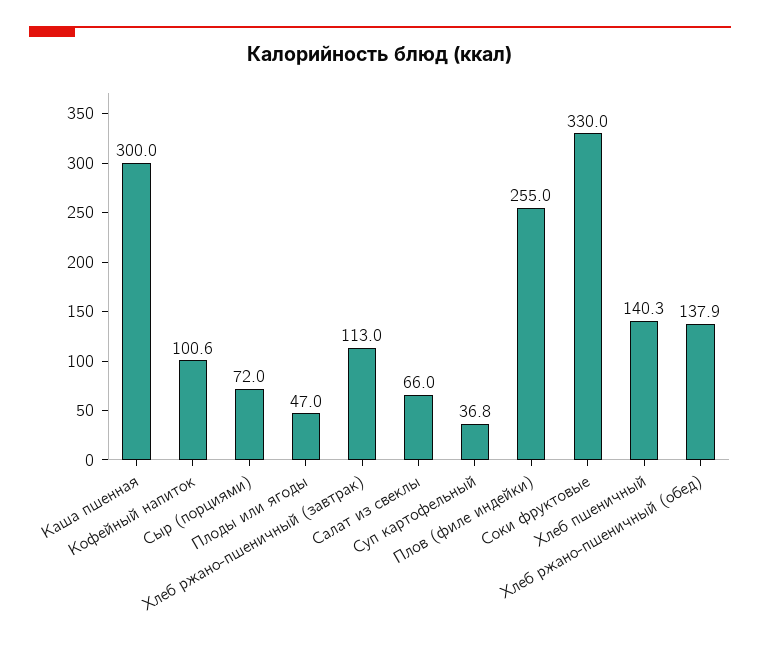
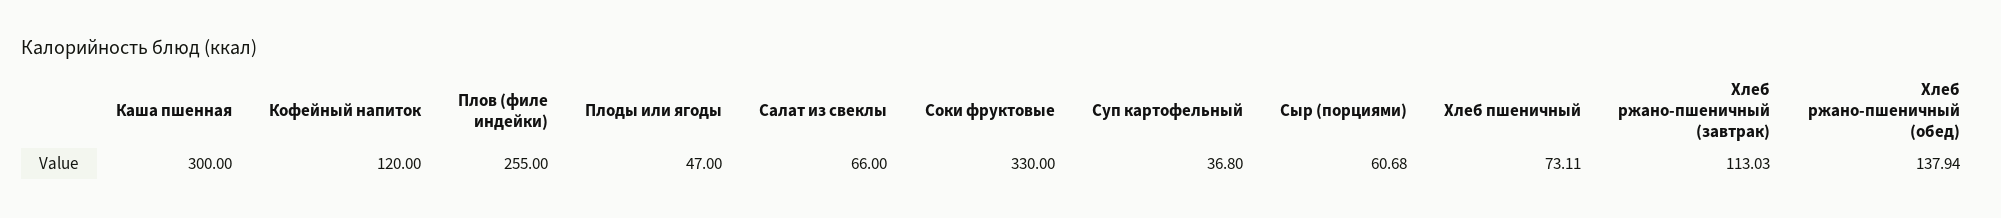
  {
    "Каша пшенная": 300,
-   "Кофейный напиток": 100.6,
+   "Кофейный напиток": 120,
-   "Сыр (порциями)": 72,
+   "Сыр (порциями)": 60.68,
    "Плоды или ягоды": 47,
    "Хлеб ржано-пшеничный (завтрак)": 113.03,
    "Салат из свеклы": 66,
    "Суп картофельный": 36.8,
    "Плов (филе индейки)": 255,
    "Соки фруктовые": 330,
-   "Хлеб пшеничный": 140.3,
+   "Хлеб пшеничный": 73.11,
    "Хлеб ржано-пшеничный (обед)": 137.94
  }

